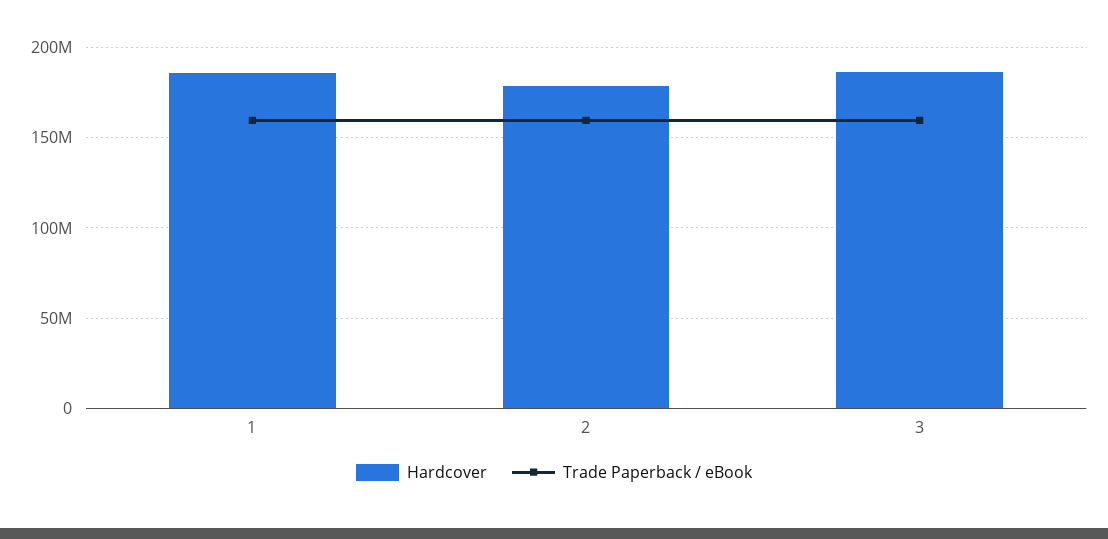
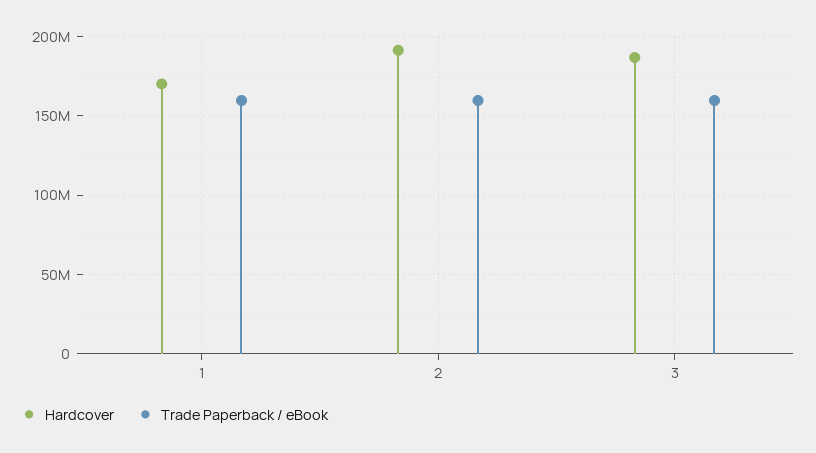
  {
    "Hardcover": {
-     "1": 185000000,
+     "1": 170000000,
-     "2": 180000000,
+     "2": 190000000,
      "3": 185000000
    },
    "Trade Paperback / eBook": {
      "1": 160000000,
      "2": 160000000,
      "3": 160000000
    }
  }

